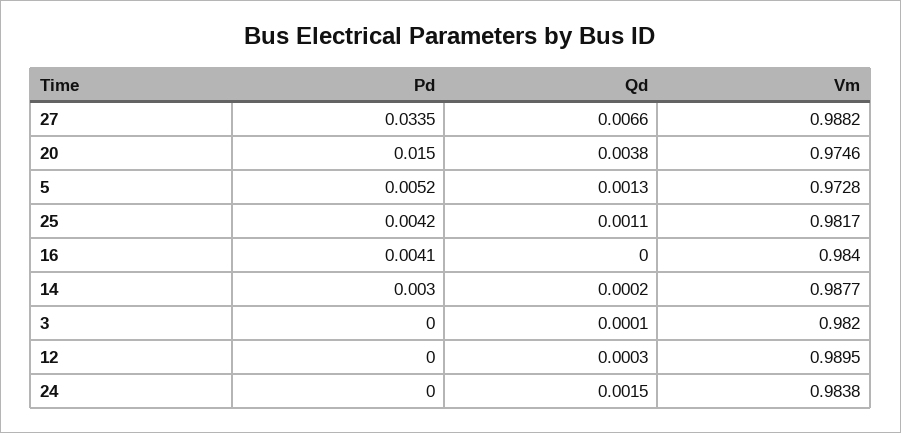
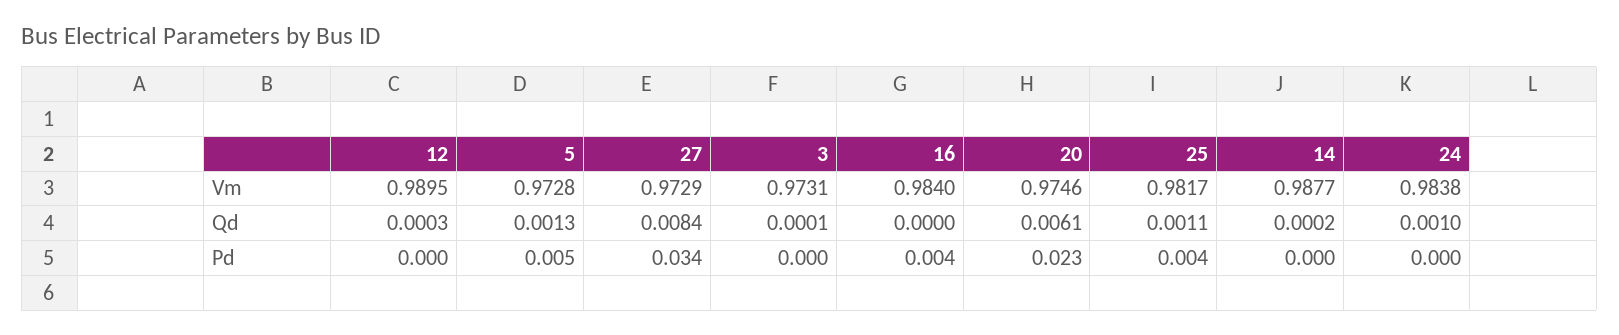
  {
    "Pd": {
      "27": 0.0335,
-     "20": 0.015,
+     "20": 0.023,
      "5": 0.0052,
      "25": 0.0042,
      "16": 0.0041,
-     "14": 0.003,
+     "14": 0,
      "3": 0,
      "12": 0,
      "24": 0
    },
    "Qd": {
-     "27": 0.0066,
+     "27": 0.0084,
-     "20": 0.0038,
+     "20": 0.0061,
      "5": 0.0013,
      "25": 0.0011,
      "16": 0,
      "14": 0.0002,
      "3": 0.0001,
      "12": 0.0003,
-     "24": 0.0015
+     "24": 0.001
    },
    "Vm": {
-     "27": 0.9882,
+     "27": 0.9729,
      "20": 0.9746,
      "5": 0.9728,
      "25": 0.9817,
      "16": 0.984,
      "14": 0.9877,
-     "3": 0.982,
+     "3": 0.9731,
      "12": 0.9895,
      "24": 0.9838
    }
  }

